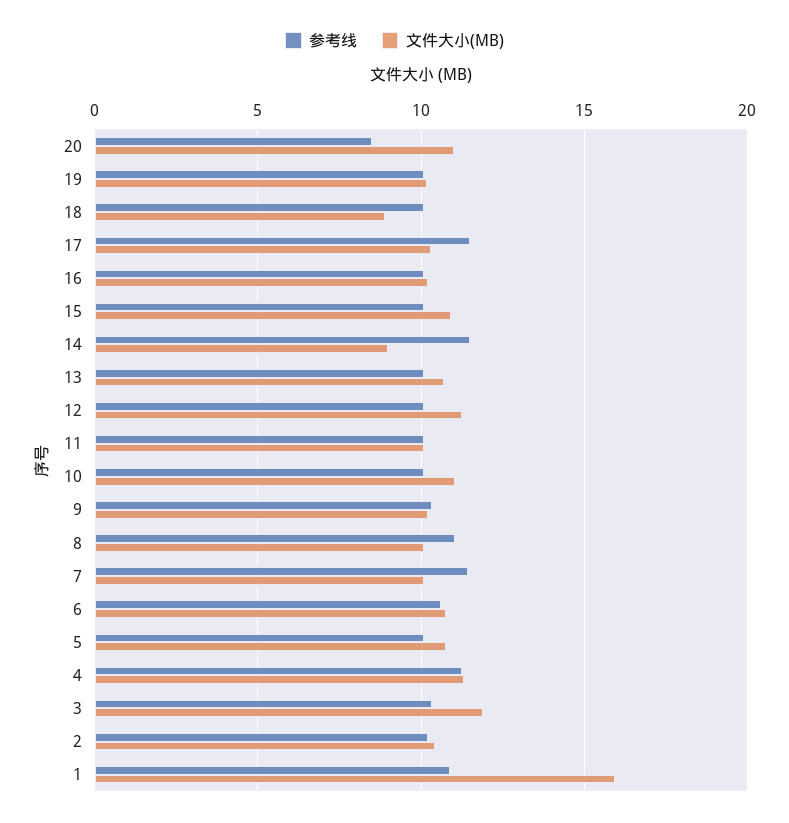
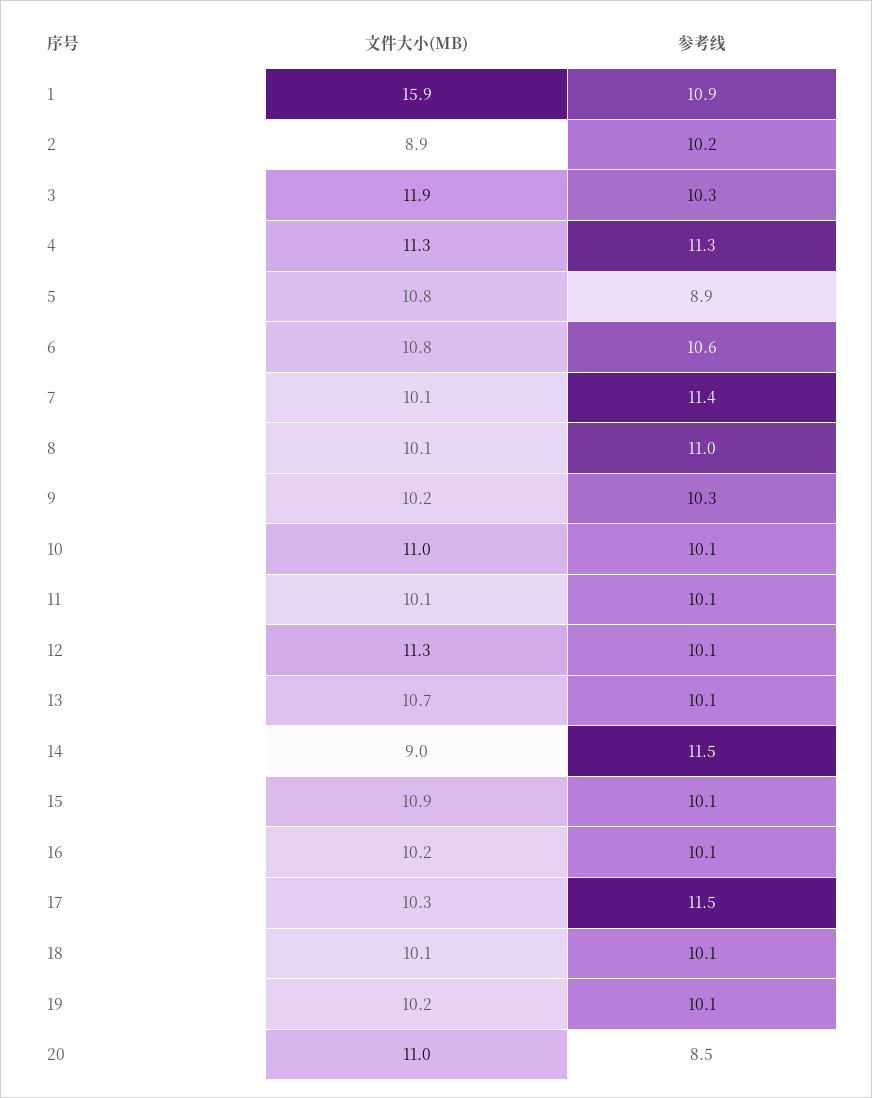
  {
    "参考线": {
      "20": 8.5,
      "19": 10.1,
      "18": 10.1,
      "17": 11.5,
      "16": 10.1,
      "15": 10.1,
      "14": 11.5,
      "13": 10.1,
      "12": 10.1,
      "11": 10.1,
      "10": 10.1,
      "9": 10.3,
      "8": 11,
      "7": 11.4,
      "6": 10.6,
-     "5": 10,
+     "5": 8.9,
      "4": 11.3,
      "3": 10.3,
      "2": 10.2,
      "1": 10.9
    },
    "文件大小(MB)": {
      "20": 11,
      "19": 10.2,
-     "18": 9,
+     "18": 10.1,
      "17": 10.3,
      "16": 10.2,
      "15": 10.9,
      "14": 9,
      "13": 10.7,
      "12": 11.3,
      "11": 10.1,
      "10": 11,
      "9": 10.2,
      "8": 10.1,
      "7": 10.1,
      "6": 10.8,
      "5": 10.8,
      "4": 11.3,
      "3": 11.9,
-     "2": 10.5,
+     "2": 8.9,
      "1": 15.9
    }
  }

